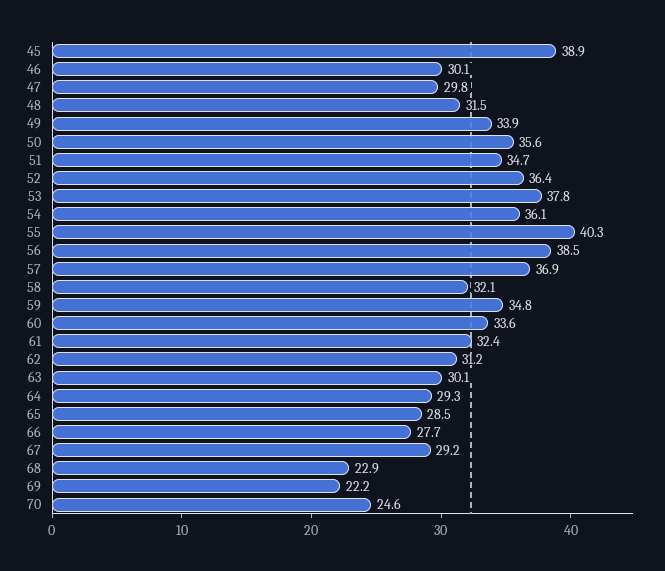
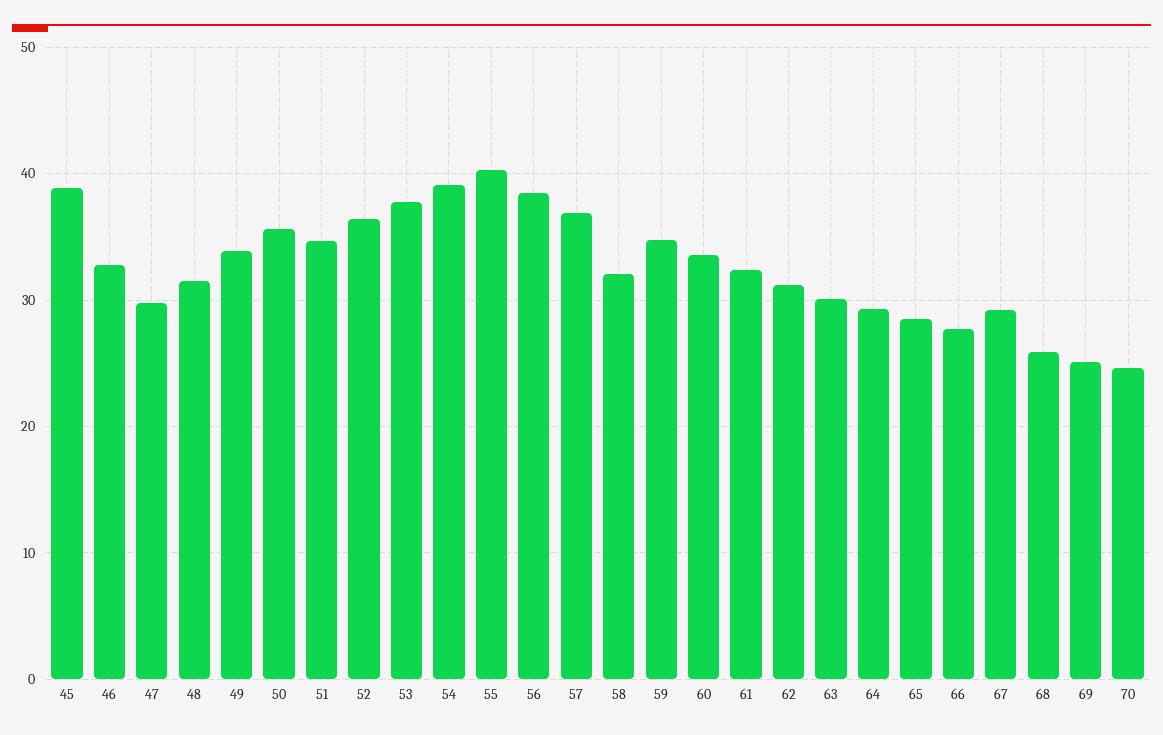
  {
    "45": 38.9,
-   "46": 30.1,
+   "46": 33,
    "47": 29.8,
    "48": 31.5,
    "49": 33.9,
    "50": 35.6,
    "51": 34.7,
    "52": 36.4,
    "53": 37.8,
-   "54": 36.1,
+   "54": 39,
    "55": 40.3,
    "56": 38.5,
    "57": 36.9,
    "58": 32.1,
    "59": 34.8,
    "60": 33.6,
    "61": 32.4,
    "62": 31.2,
    "63": 30.1,
    "64": 29.3,
    "65": 28.5,
    "66": 27.7,
    "67": 29.2,
-   "68": 22.9,
+   "68": 26,
-   "69": 22.2,
+   "69": 25,
    "70": 24.6
  }

